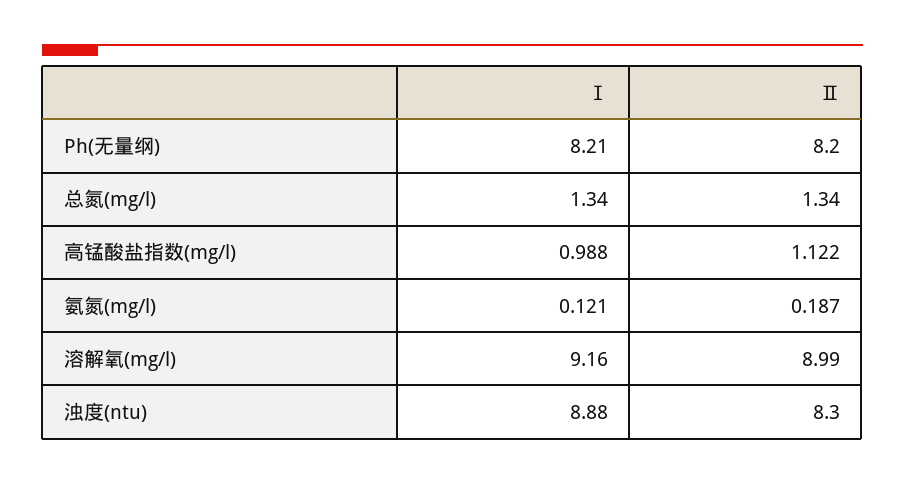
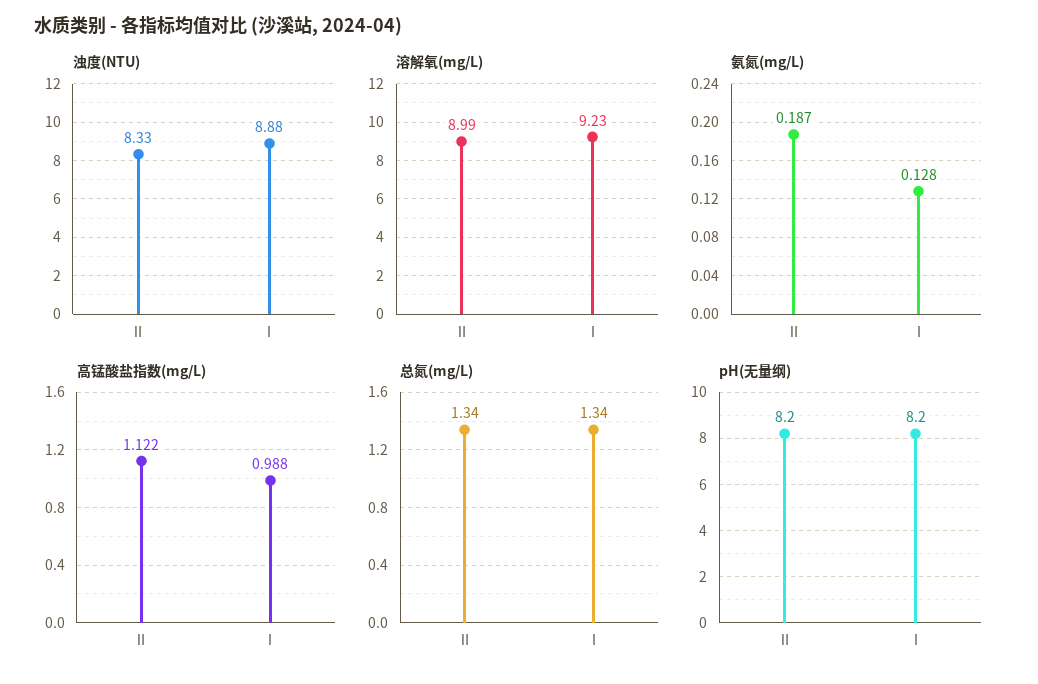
  {
    "Ph(无量纲)": {
-     "Ⅰ": 8.21,
+     "Ⅰ": 8.2,
      "Ⅱ": 8.2
    },
    "总氮(mg/l)": {
      "Ⅰ": 1.34,
      "Ⅱ": 1.34
    },
    "高锰酸盐指数(mg/l)": {
      "Ⅰ": 0.988,
      "Ⅱ": 1.122
    },
    "氨氮(mg/l)": {
-     "Ⅰ": 0.121,
+     "Ⅰ": 0.128,
      "Ⅱ": 0.187
    },
    "溶解氧(mg/l)": {
-     "Ⅰ": 9.16,
+     "Ⅰ": 9.23,
      "Ⅱ": 8.99
    },
    "浊度(ntu)": {
      "Ⅰ": 8.88,
-     "Ⅱ": 8.3
+     "Ⅱ": 8.33
    }
  }

